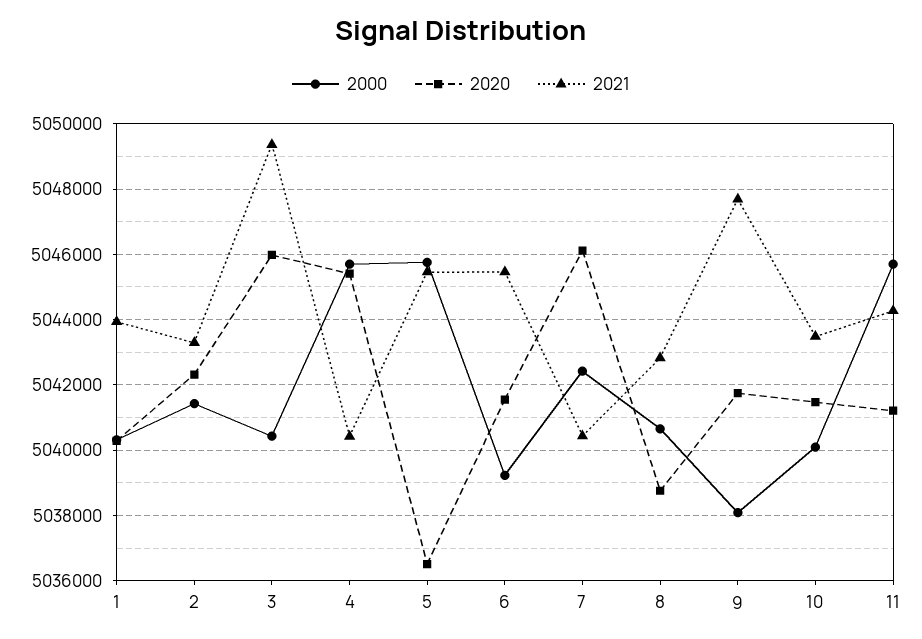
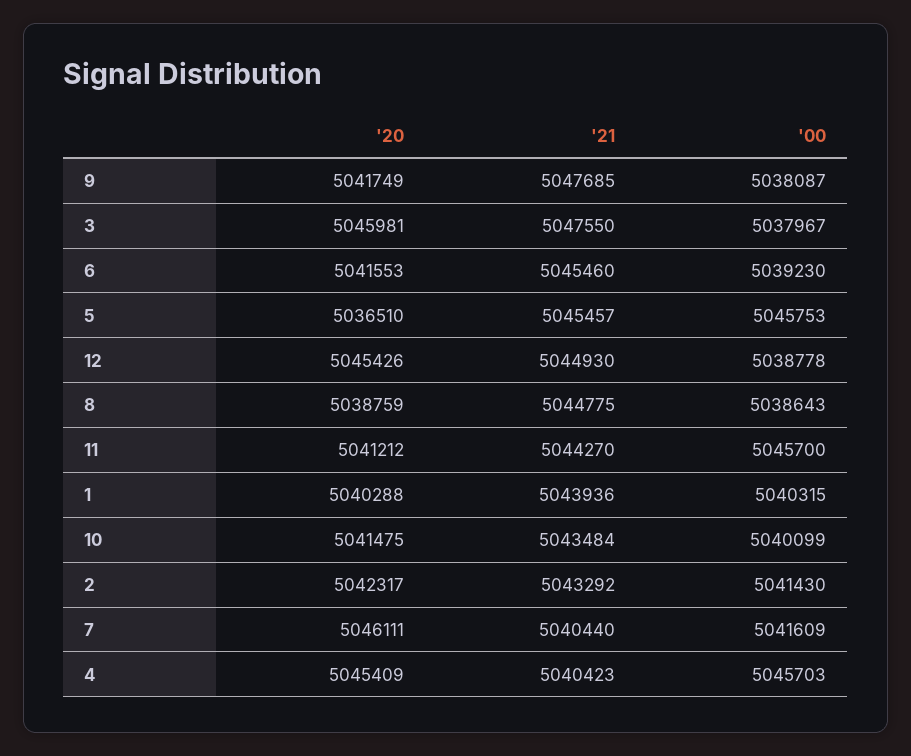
  {
    "2000": {
      "1": 5040315,
      "2": 5041430,
-     "3": 5040400,
+     "3": 5037967,
      "4": 5045703,
      "5": 5045753,
      "6": 5039230,
-     "7": 5042400,
+     "7": 5041609,
-     "8": 5040600,
+     "8": 5038643,
      "9": 5038087,
      "10": 5040099,
-     "11": 5045700
+     "11": 5045700,
+     "12": 5038778
    },
    "2020": {
      "1": 5040288,
      "2": 5042317,
      "3": 5045981,
      "4": 5045409,
      "5": 5036510,
      "6": 5041553,
      "7": 5046111,
      "8": 5038759,
      "9": 5041749,
      "10": 5041475,
-     "11": 5041212
+     "11": 5041212,
+     "12": 5045426
    },
    "2021": {
      "1": 5043936,
      "2": 5043292,
-     "3": 5049400,
+     "3": 5047550,
      "4": 5040423,
      "5": 5045457,
      "6": 5045460,
      "7": 5040440,
-     "8": 5042800,
+     "8": 5044775,
      "9": 5047685,
      "10": 5043484,
-     "11": 5044270
+     "11": 5044270,
+     "12": 5044930
    }
  }

